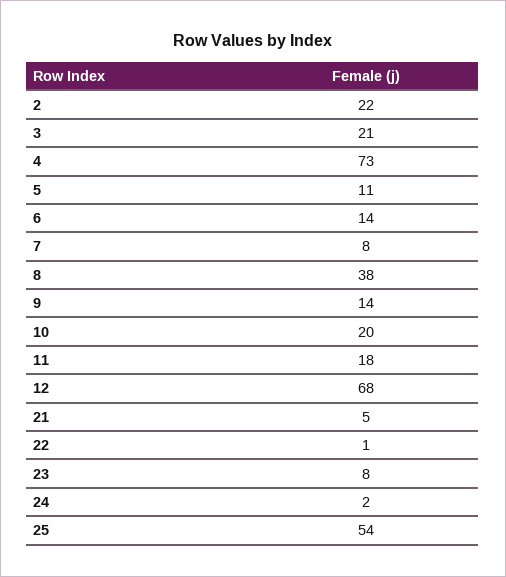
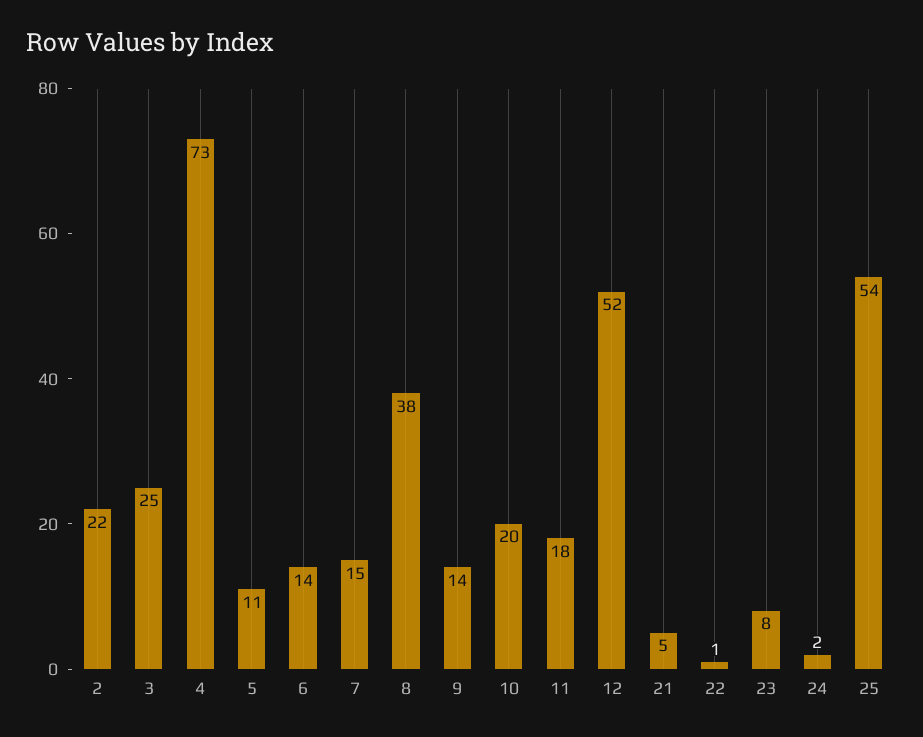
  {
    "2": 22,
-   "3": 21,
+   "3": 25,
    "4": 73,
    "5": 11,
    "6": 14,
-   "7": 8,
+   "7": 15,
    "8": 38,
    "9": 14,
    "10": 20,
    "11": 18,
-   "12": 68,
+   "12": 52,
    "21": 5,
    "22": 1,
    "23": 8,
    "24": 2,
    "25": 54
  }

